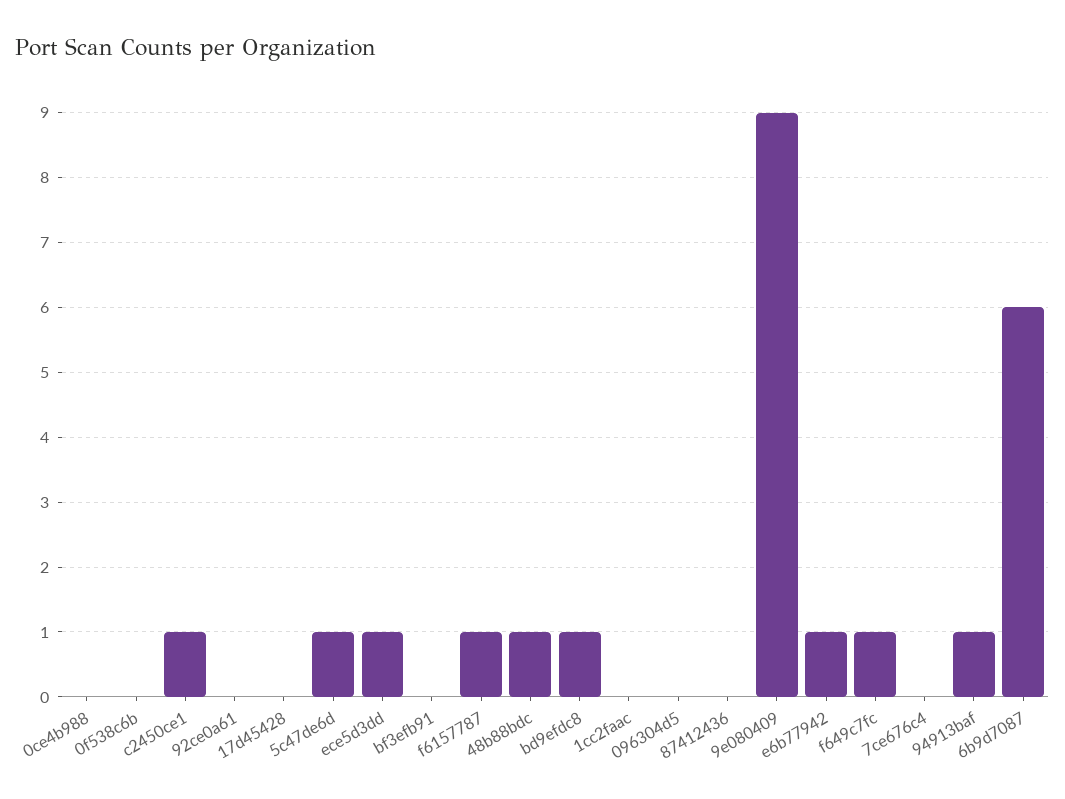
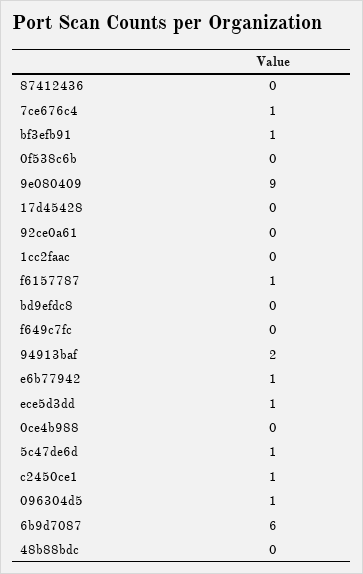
  {
    "0ce4b988": 0,
    "0f538c6b": 0,
    "c2450ce1": 1,
    "92ce0a61": 0,
    "17d45428": 0,
    "5c47de6d": 1,
    "ece5d3dd": 1,
-   "bf3efb91": 0,
+   "bf3efb91": 1,
    "f6157787": 1,
-   "48b88bdc": 1,
+   "48b88bdc": 0,
-   "bd9efdc8": 1,
+   "bd9efdc8": 0,
    "1cc2faac": 0,
-   "096304d5": 0,
+   "096304d5": 1,
    "87412436": 0,
    "9e080409": 9,
    "e6b77942": 1,
-   "f649c7fc": 1,
+   "f649c7fc": 0,
-   "7ce676c4": 0,
+   "7ce676c4": 1,
-   "94913baf": 1,
+   "94913baf": 2,
    "6b9d7087": 6
  }

